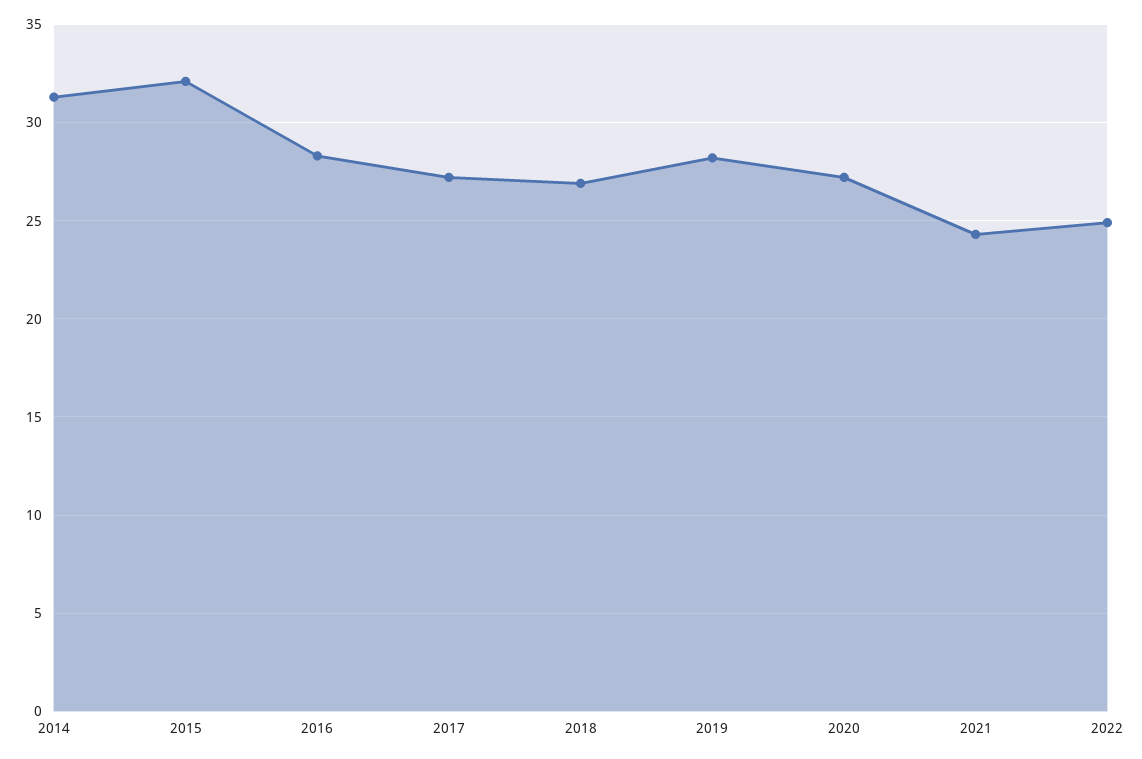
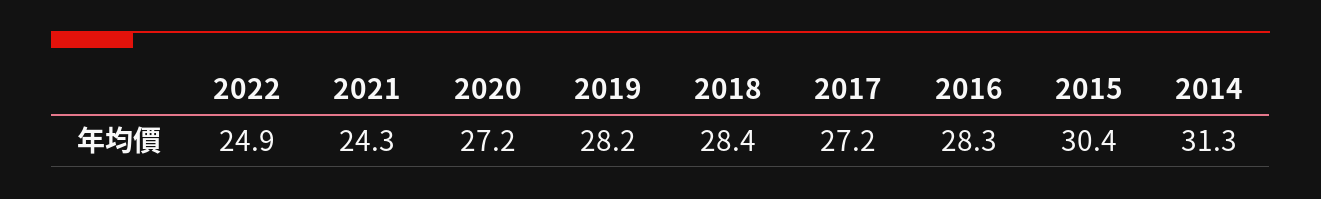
  {
    "2014": 31.3,
-   "2015": 32,
+   "2015": 30.4,
    "2016": 28.3,
    "2017": 27.2,
-   "2018": 27,
+   "2018": 28.4,
    "2019": 28.2,
    "2020": 27.2,
    "2021": 24.3,
    "2022": 24.9
  }

